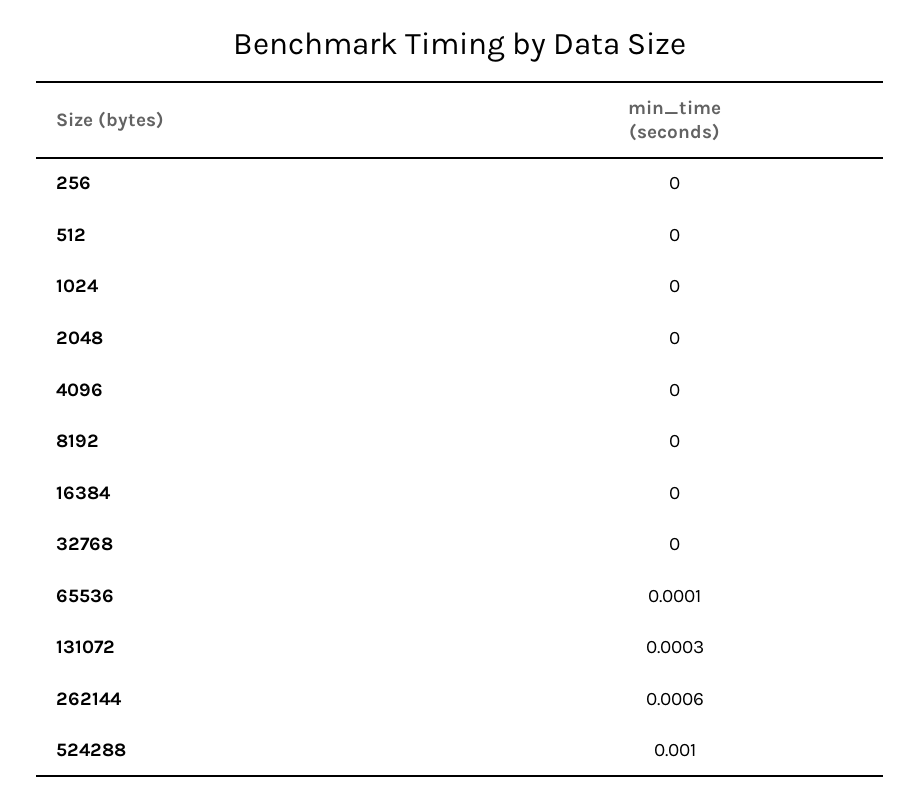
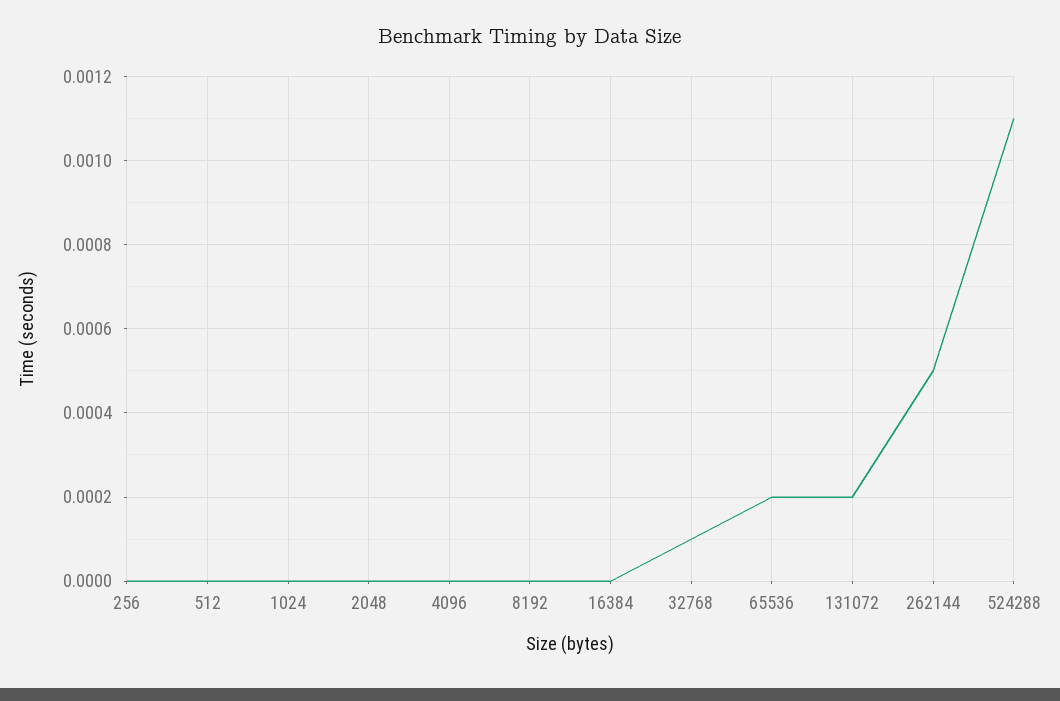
  {
    "256": 0,
    "512": 0,
    "1024": 0,
    "2048": 0,
    "4096": 0,
    "8192": 0,
    "16384": 0,
-   "32768": 0,
+   "32768": 0.0001,
-   "65536": 0.0001,
+   "65536": 0.0002,
-   "131072": 0.0003,
+   "131072": 0.0002,
-   "262144": 0.0006,
+   "262144": 0.0005,
-   "524288": 0.001
+   "524288": 0.0011
  }

